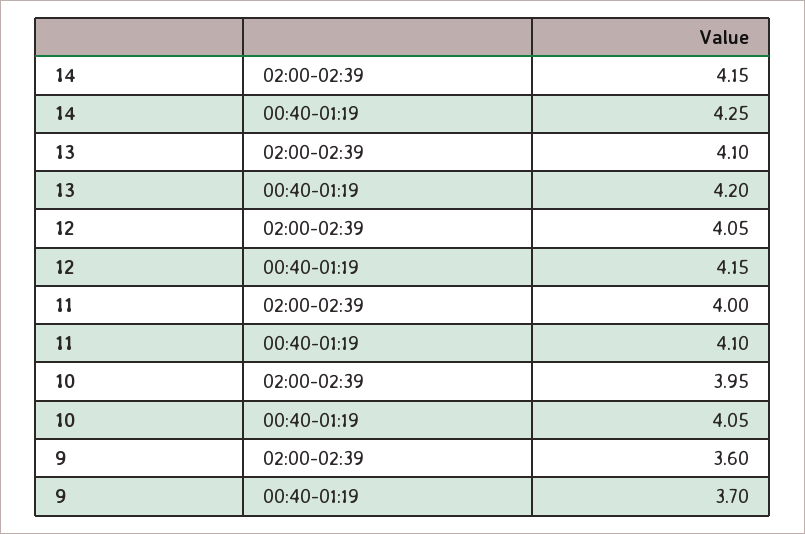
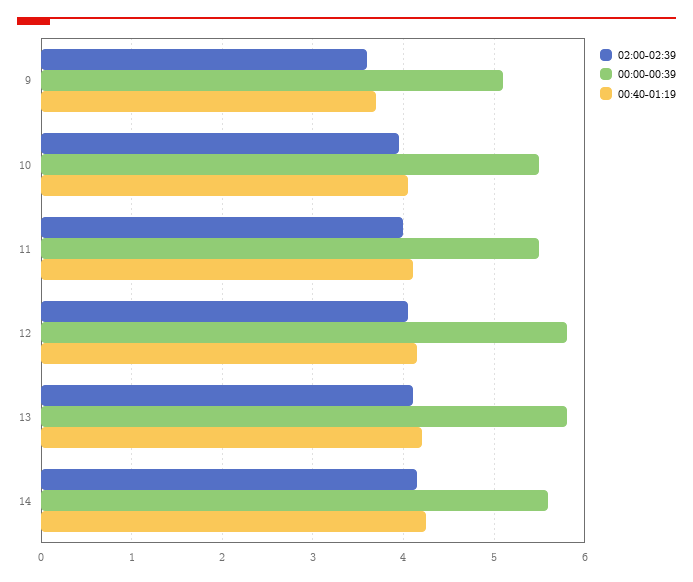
  {
    "02:00-02:39": {
      "14": 4.15,
      "13": 4.1,
      "12": 4.05,
      "11": 4,
      "10": 3.95,
      "9": 3.6
    },
    "00:40-01:19": {
      "14": 4.25,
      "13": 4.2,
      "12": 4.15,
      "11": 4.1,
      "10": 4.05,
      "9": 3.7
-   }
+   },
+   "00:00-00:39": {
+     "9": 5.1,
+     "10": 5.5,
+     "11": 5.5,
+     "12": 5.8,
+     "13": 5.8,
+     "14": 5.6
+   }
  }

